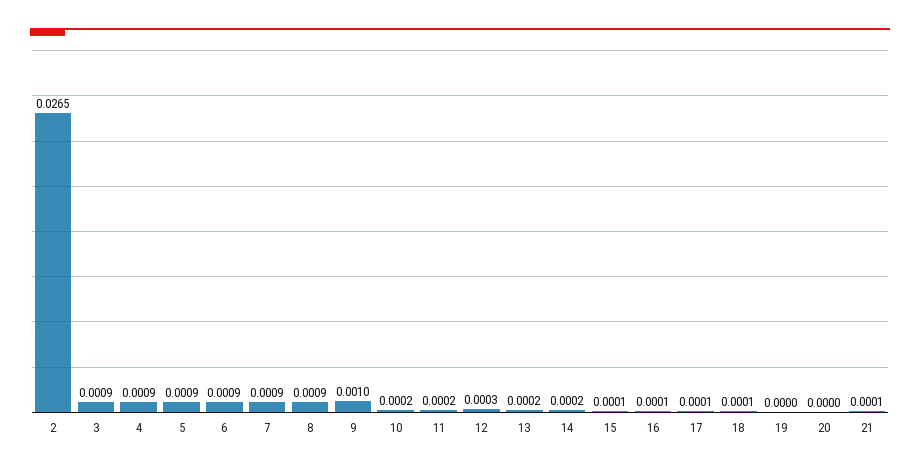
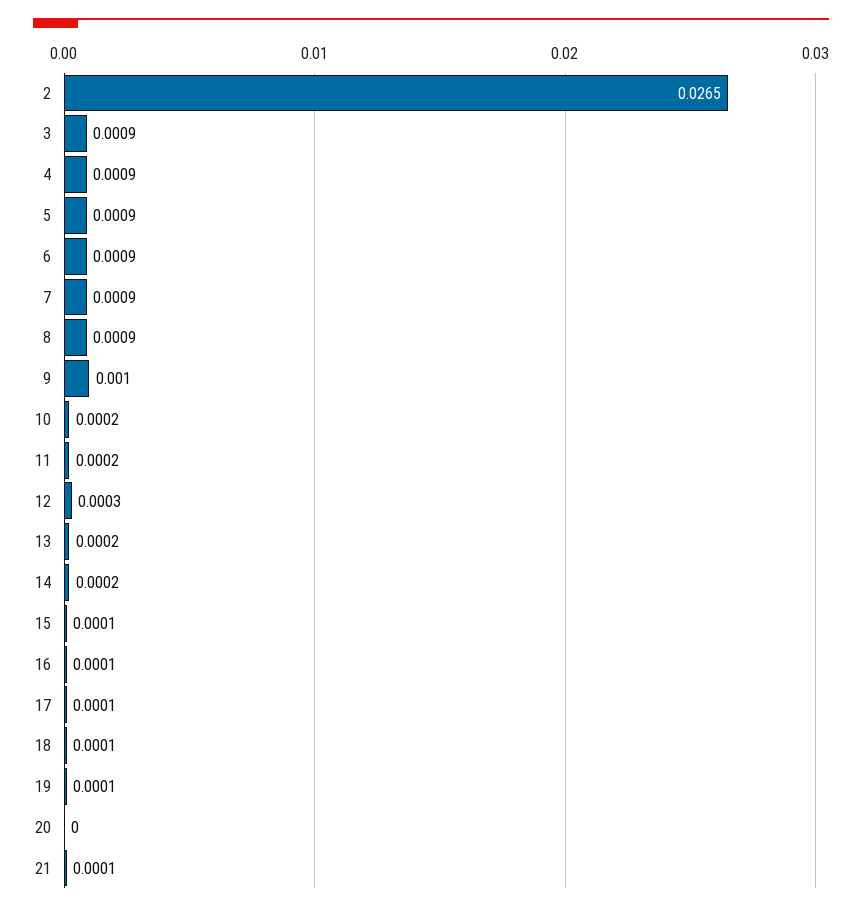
  {
    "2": 0.0265,
    "3": 0.0009,
    "4": 0.0009,
    "5": 0.0009,
    "6": 0.0009,
    "7": 0.0009,
    "8": 0.0009,
    "9": 0.001,
    "10": 0.0002,
    "11": 0.0002,
    "12": 0.0003,
    "13": 0.0002,
    "14": 0.0002,
    "15": 0.0001,
    "16": 0.0001,
    "17": 0.0001,
    "18": 0.0001,
-   "19": 0,
+   "19": 0.0001,
    "20": 0,
    "21": 0.0001
  }

